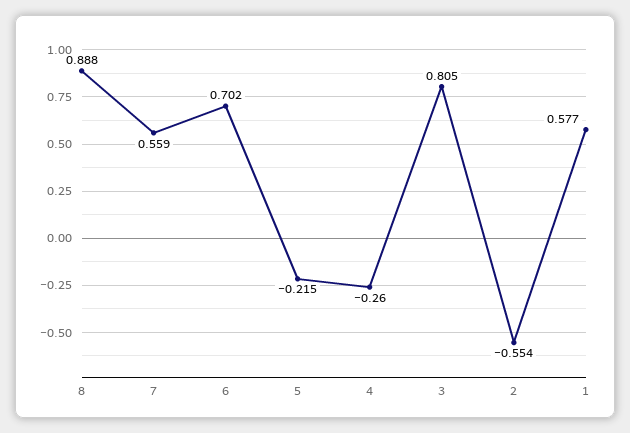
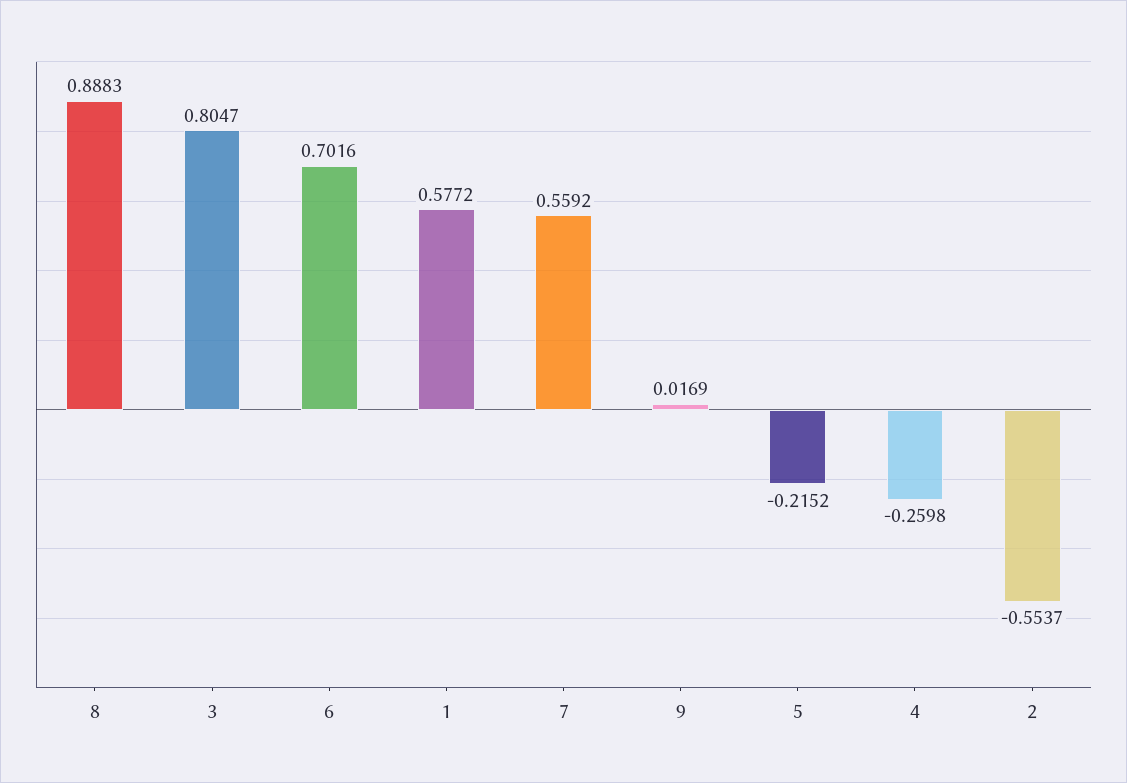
  {
    "8": 0.8883,
    "7": 0.5592,
    "6": 0.7016,
    "5": -0.2152,
    "4": -0.2598,
    "3": 0.8047,
    "2": -0.5537,
-   "1": 0.5772
+   "1": 0.5772,
+   "9": 0.0169
  }

